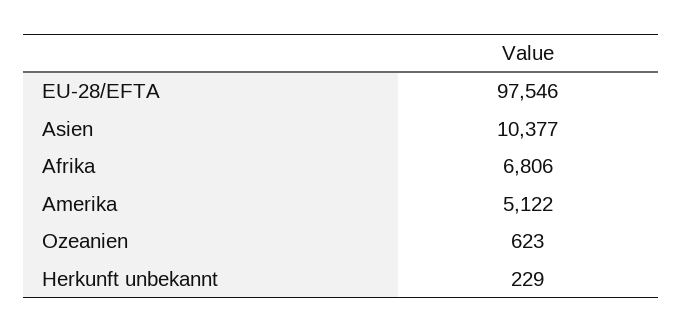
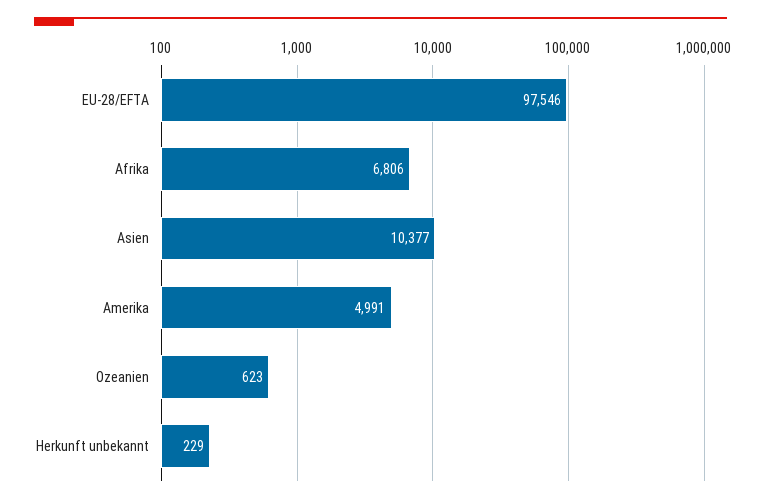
  {
    "EU-28/EFTA": 97546,
    "Asien": 10377,
    "Afrika": 6806,
-   "Amerika": 5122,
+   "Amerika": 4991,
    "Ozeanien": 623,
    "Herkunft unbekannt": 229
  }

